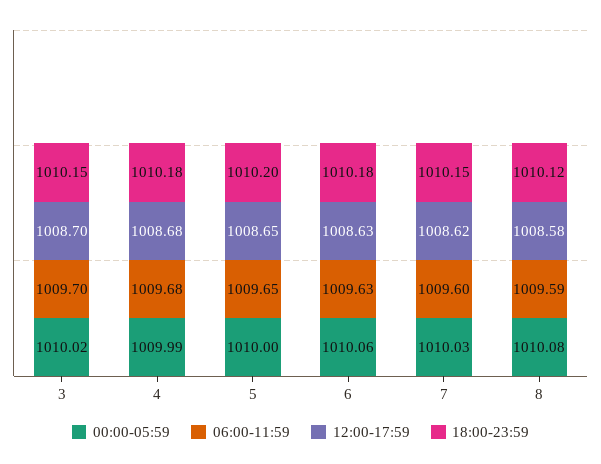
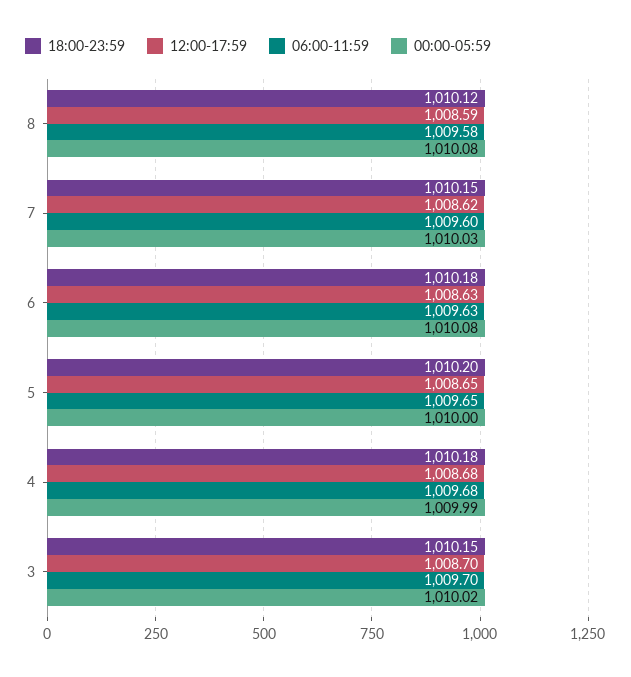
  {
    "00:00-05:59": {
      "3": 1010.02,
      "4": 1009.99,
      "5": 1010,
-     "6": 1010.06,
+     "6": 1010.08,
      "7": 1010.03,
      "8": 1010.08
    },
    "06:00-11:59": {
      "3": 1009.7,
      "4": 1009.68,
      "5": 1009.65,
      "6": 1009.63,
      "7": 1009.6,
-     "8": 1009.59
+     "8": 1009.58
    },
    "12:00-17:59": {
      "3": 1008.7,
      "4": 1008.68,
      "5": 1008.65,
      "6": 1008.63,
      "7": 1008.62,
-     "8": 1008.58
+     "8": 1008.59
    },
    "18:00-23:59": {
      "3": 1010.15,
      "4": 1010.18,
      "5": 1010.2,
      "6": 1010.18,
      "7": 1010.15,
      "8": 1010.12
    }
  }

